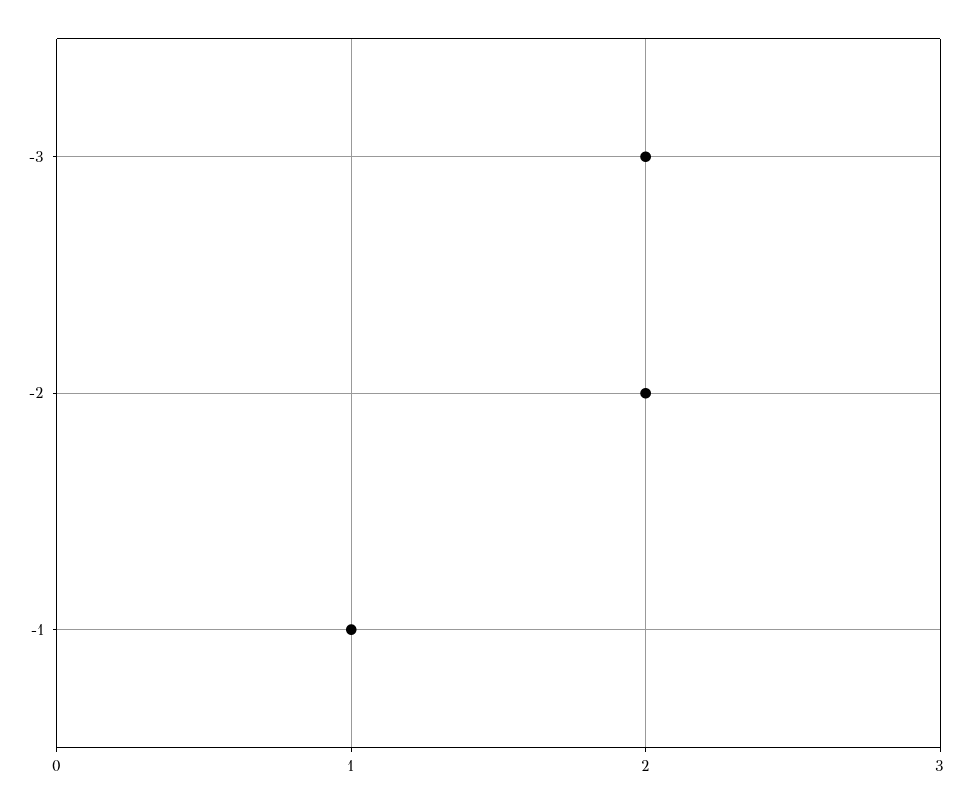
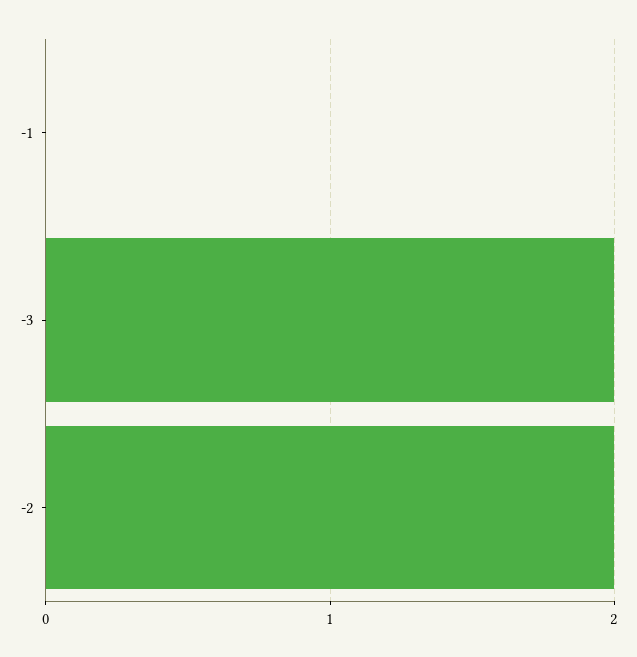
  {
    "-3": 2,
    "-2": 2,
-   "-1": 1
+   "-1": 0
  }

